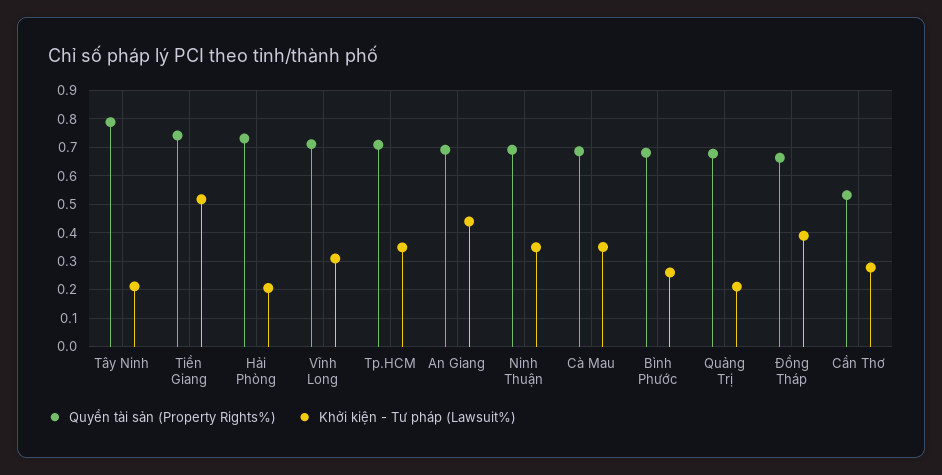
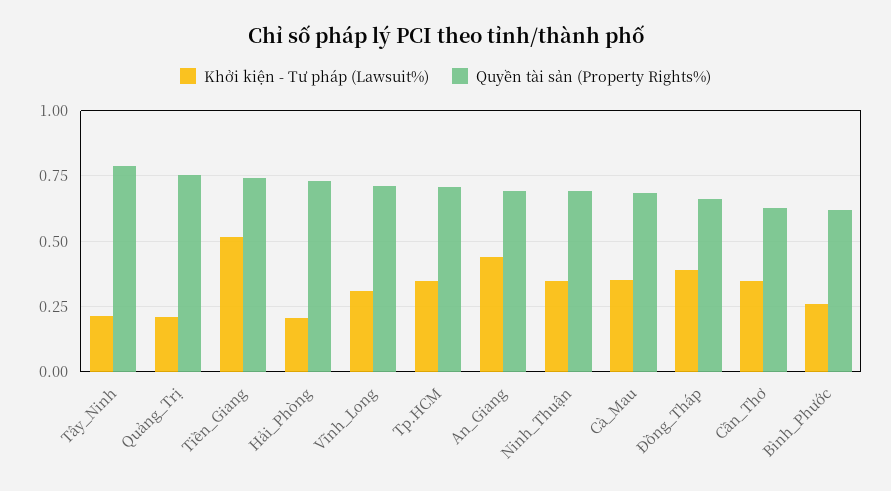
  {
    "Quyền tài sản (Property Rights%)": {
      "Tây Ninh": 0.8,
      "Tiền Giang": 0.75,
      "Hải Phòng": 0.725,
      "Vĩnh Long": 0.7,
      "Tp.HCM": 0.7,
      "An Giang": 0.7,
      "Ninh Thuận": 0.7,
      "Cà Mau": 0.675,
-     "Bình Phước": 0.675,
+     "Bình Phước": 0.625,
-     "Quảng Trị": 0.675,
+     "Quảng Trị": 0.75,
      "Đồng Tháp": 0.675,
-     "Cần Thơ": 0.525
+     "Cần Thơ": 0.625
    },
    "Khởi kiện - Tư pháp (Lawsuit%)": {
      "Tây Ninh": 0.2,
      "Tiền Giang": 0.525,
      "Hải Phòng": 0.2,
      "Vĩnh Long": 0.3,
      "Tp.HCM": 0.35,
      "An Giang": 0.45,
      "Ninh Thuận": 0.35,
      "Cà Mau": 0.35,
      "Bình Phước": 0.25,
      "Quảng Trị": 0.2,
      "Đồng Tháp": 0.4,
-     "Cần Thơ": 0.275
+     "Cần Thơ": 0.35
    }
  }

